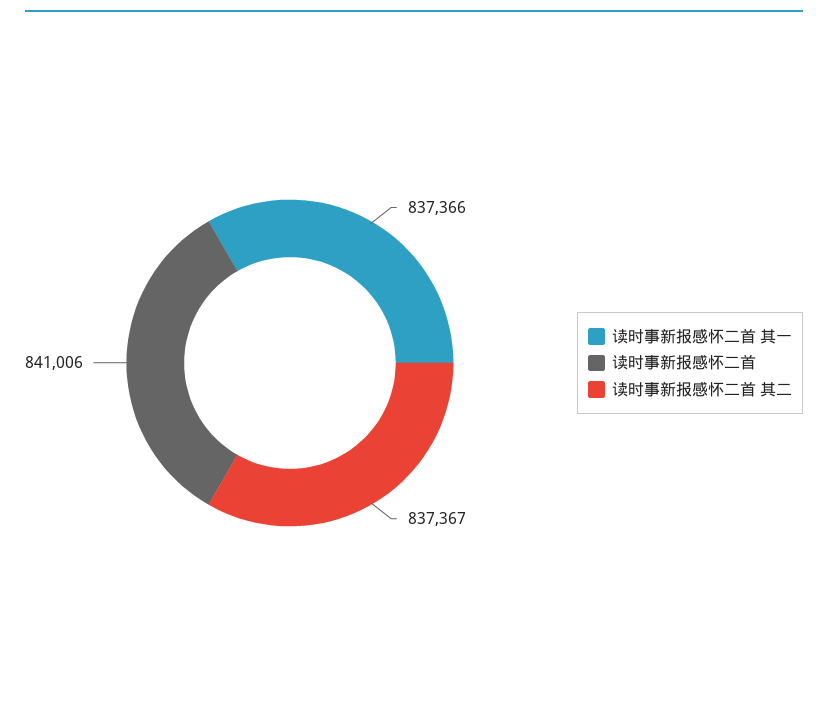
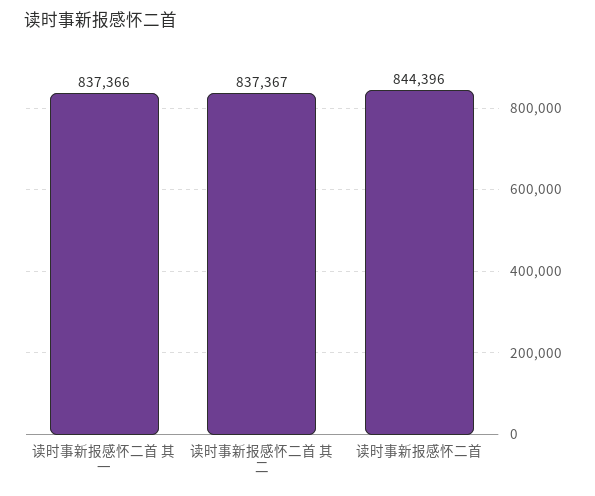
  {
    "读时事新报感怀二首 其一": 837366,
-   "读时事新报感怀二首": 841006,
+   "读时事新报感怀二首": 844396,
    "读时事新报感怀二首 其二": 837367
  }

